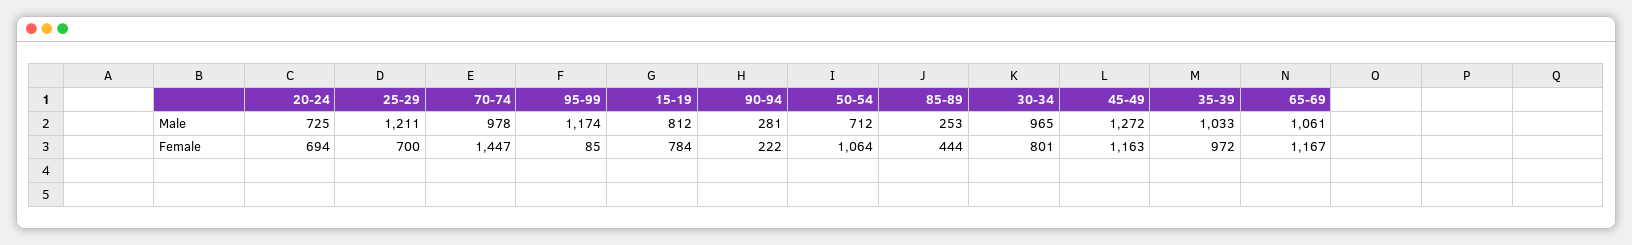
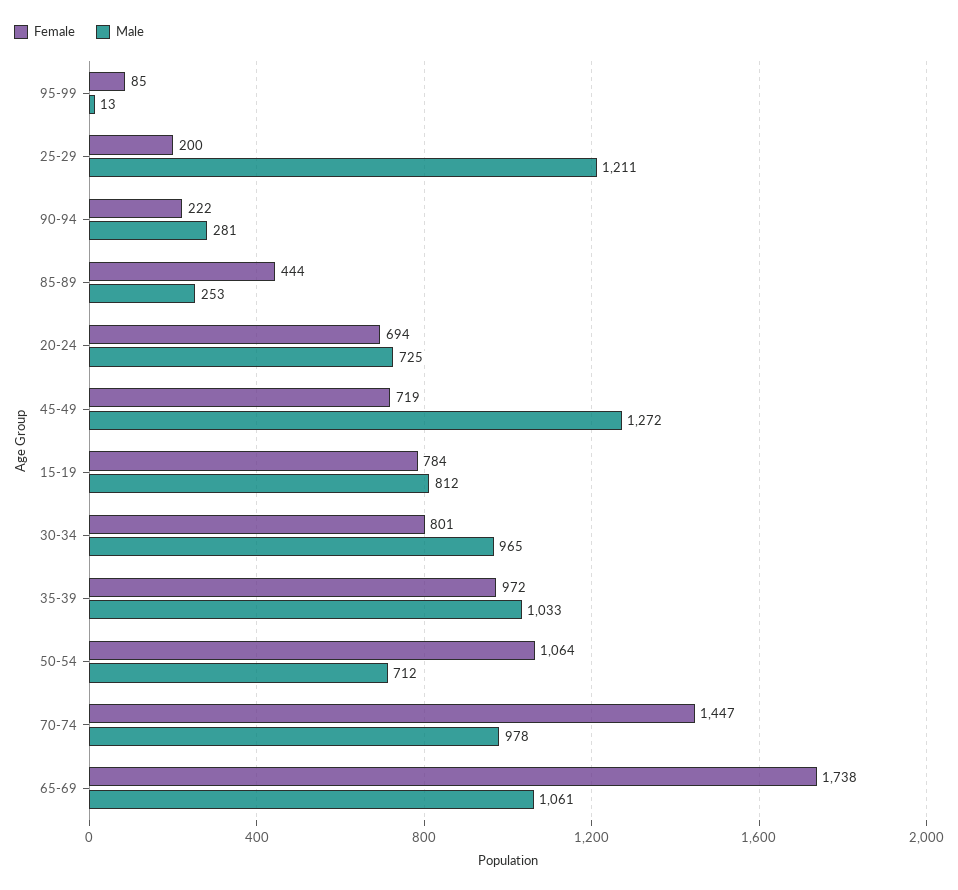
  {
    "Male": {
      "20-24": 725,
      "25-29": 1211,
      "70-74": 978,
-     "95-99": 1174,
+     "95-99": 13,
      "15-19": 812,
      "90-94": 281,
      "50-54": 712,
      "85-89": 253,
      "30-34": 965,
      "45-49": 1272,
      "35-39": 1033,
      "65-69": 1061
    },
    "Female": {
      "20-24": 694,
-     "25-29": 700,
+     "25-29": 200,
      "70-74": 1447,
      "95-99": 85,
      "15-19": 784,
      "90-94": 222,
      "50-54": 1064,
      "85-89": 444,
      "30-34": 801,
-     "45-49": 1163,
+     "45-49": 719,
      "35-39": 972,
-     "65-69": 1167
+     "65-69": 1738
    }
  }

